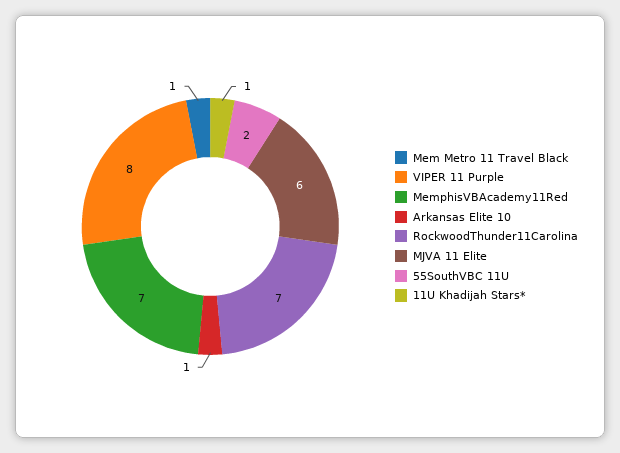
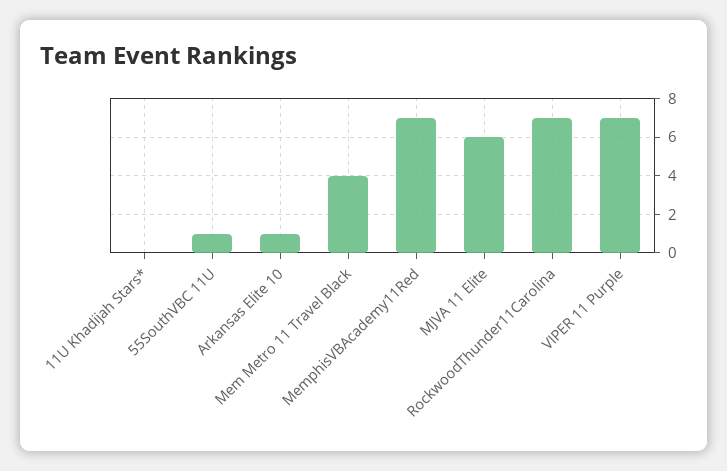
  {
-   "Mem Metro 11 Travel Black": 1,
+   "Mem Metro 11 Travel Black": 4,
-   "VIPER 11 Purple": 8,
+   "VIPER 11 Purple": 7,
    "MemphisVBAcademy11Red": 7,
    "Arkansas Elite 10": 1,
    "RockwoodThunder11Carolina": 7,
    "MJVA 11 Elite": 6,
-   "55SouthVBC 11U": 2,
+   "55SouthVBC 11U": 1,
-   "11U Khadijah Stars*": 1
+   "11U Khadijah Stars*": 0
  }

